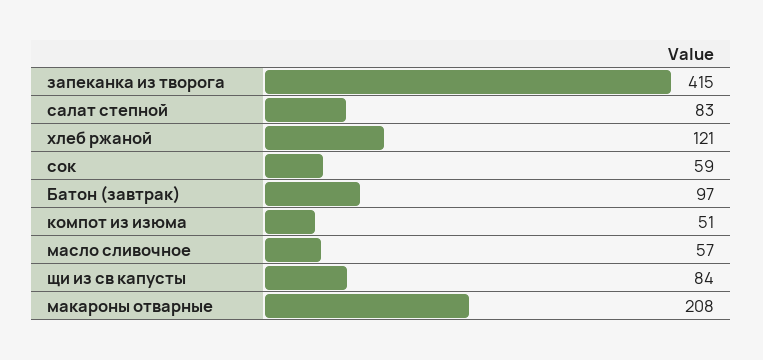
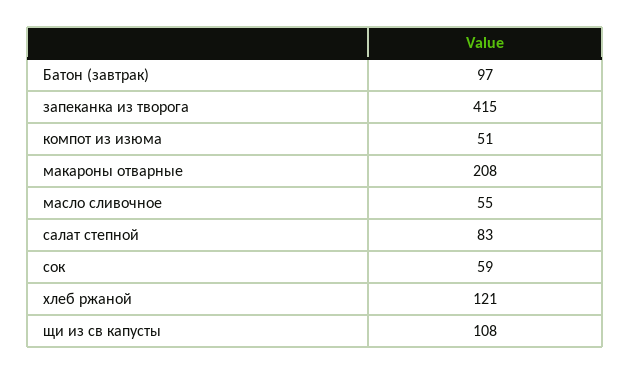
  {
    "запеканка из творога": 415,
    "салат степной": 83,
    "хлеб ржаной": 121,
    "сок": 59,
    "Батон (завтрак)": 97,
    "компот из изюма": 51,
-   "масло сливочное": 57,
+   "масло сливочное": 55,
-   "щи из св капусты": 84,
+   "щи из св капусты": 108,
    "макароны отварные": 208
  }

